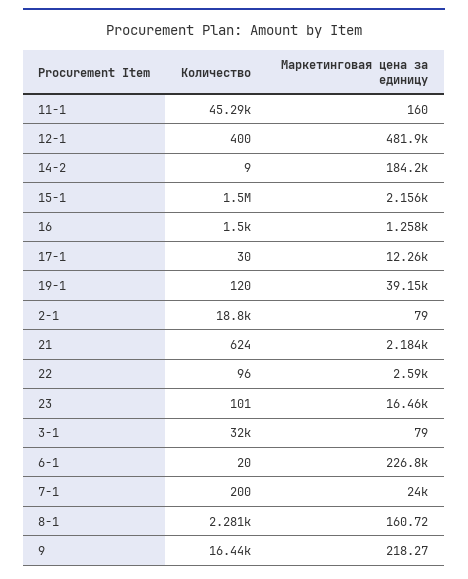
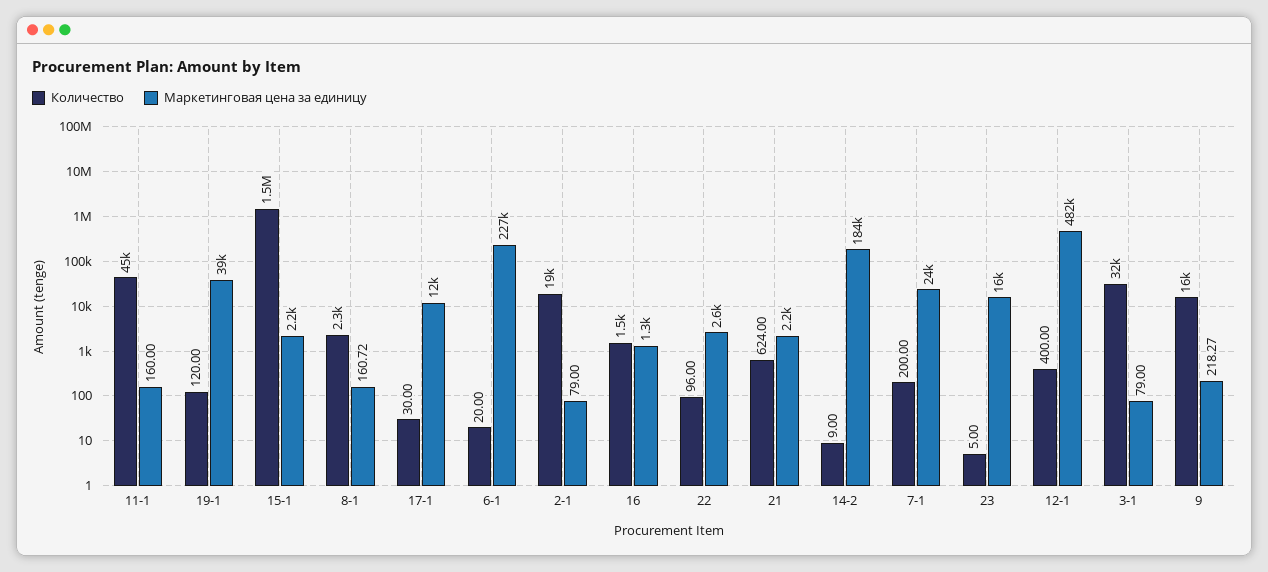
  {
    "Количество": {
      "11-1": 45290,
      "12-1": 400,
      "14-2": 9,
      "15-1": 1500000,
      "16": 1500,
      "17-1": 30,
      "19-1": 120,
      "2-1": 18800,
      "21": 624,
      "22": 96,
-     "23": 101,
+     "23": 5,
      "3-1": 32000,
      "6-1": 20,
      "7-1": 200,
      "8-1": 2281,
      "9": 16440
    },
    "Маркетинговая цена за единицу": {
      "11-1": 160,
      "12-1": 481900,
      "14-2": 184200,
      "15-1": 2156,
      "16": 1258,
      "17-1": 12260,
      "19-1": 39150,
      "2-1": 79,
      "21": 2184,
      "22": 2590,
      "23": 16460,
      "3-1": 79,
      "6-1": 226800,
      "7-1": 24000,
      "8-1": 160.72,
      "9": 218.27
    }
  }

